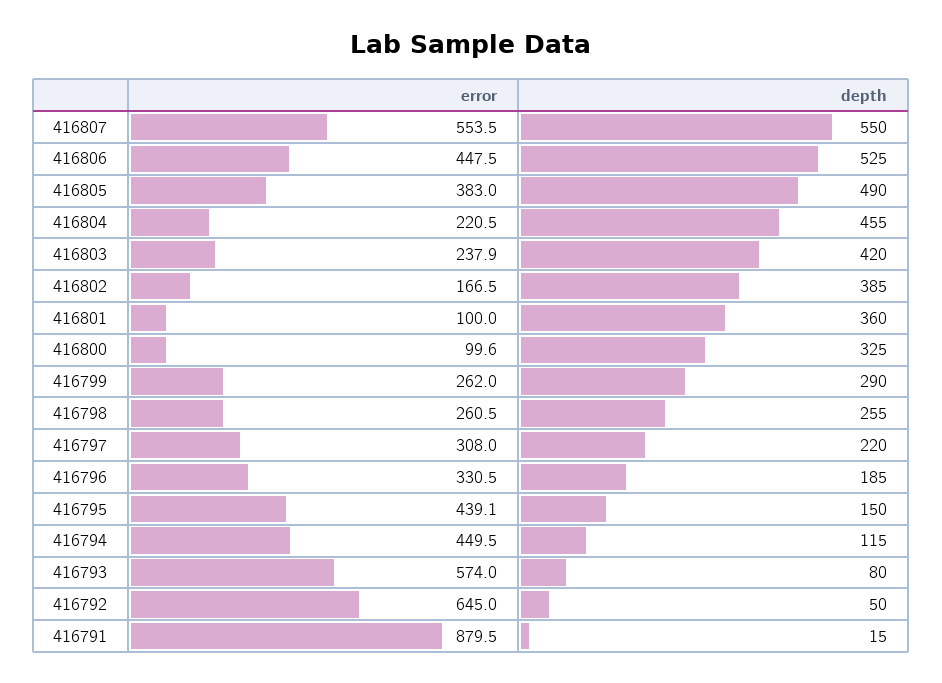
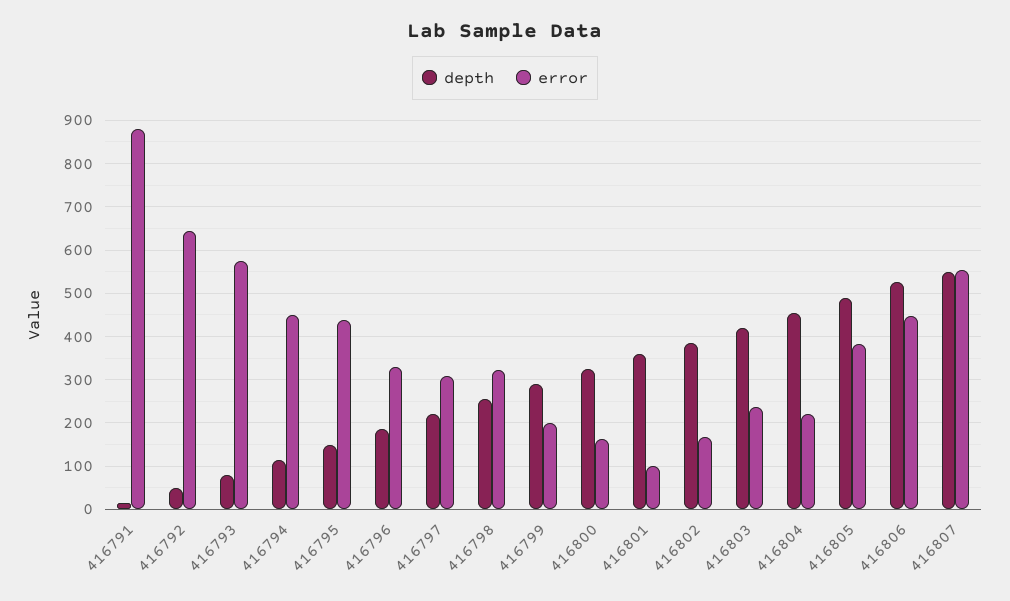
  {
    "error": {
      "416807": 553.5,
      "416806": 447.5,
      "416805": 383,
      "416804": 220.5,
      "416803": 237.9,
      "416802": 166.5,
      "416801": 100,
-     "416800": 99.6,
+     "416800": 160,
-     "416799": 262,
+     "416799": 200,
-     "416798": 260.5,
+     "416798": 320,
      "416797": 308,
      "416796": 330.5,
      "416795": 439.1,
      "416794": 449.5,
      "416793": 574,
      "416792": 645,
      "416791": 879.5
    },
    "depth": {
      "416807": 550,
      "416806": 525,
      "416805": 490,
      "416804": 455,
      "416803": 420,
      "416802": 385,
      "416801": 360,
      "416800": 325,
      "416799": 290,
      "416798": 255,
      "416797": 220,
      "416796": 185,
      "416795": 150,
      "416794": 115,
      "416793": 80,
      "416792": 50,
      "416791": 15
    }
  }

